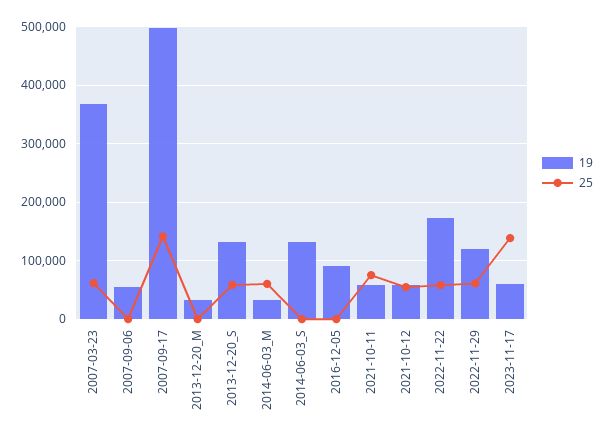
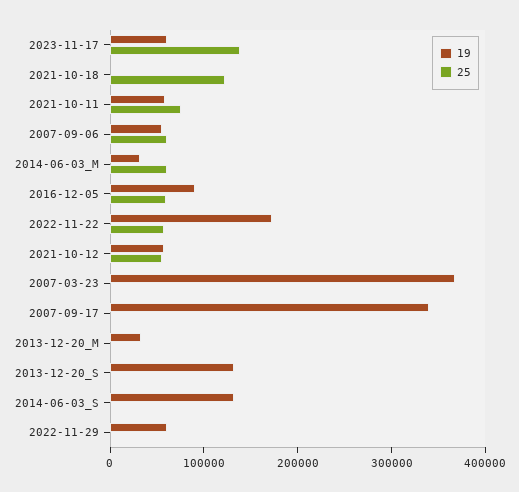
  {
    "19": {
      "2007-03-23": 360000,
      "2007-09-06": 60000,
-     "2007-09-17": 500000,
+     "2007-09-17": 340000,
      "2013-12-20_M": 40000,
      "2013-12-20_S": 140000,
      "2014-06-03_M": 40000,
      "2014-06-03_S": 140000,
      "2016-12-05": 100000,
      "2021-10-11": 60000,
      "2021-10-12": 60000,
      "2022-11-22": 180000,
-     "2022-11-29": 120000,
+     "2022-11-29": 60000,
-     "2023-11-17": 60000
+     "2023-11-17": 60000,
+     "2021-10-18": 0
    },
    "25": {
-     "2007-03-23": 60000,
+     "2007-03-23": 0,
-     "2007-09-06": 0,
+     "2007-09-06": 60000,
-     "2007-09-17": 140000,
+     "2007-09-17": 0,
      "2013-12-20_M": 0,
-     "2013-12-20_S": 60000,
+     "2013-12-20_S": 0,
      "2014-06-03_M": 60000,
      "2014-06-03_S": 0,
-     "2016-12-05": 0,
+     "2016-12-05": 60000,
      "2021-10-11": 80000,
      "2021-10-12": 60000,
      "2022-11-22": 60000,
-     "2022-11-29": 60000,
+     "2022-11-29": 0,
-     "2023-11-17": 140000
+     "2023-11-17": 140000,
+     "2021-10-18": 120000
    }
  }

